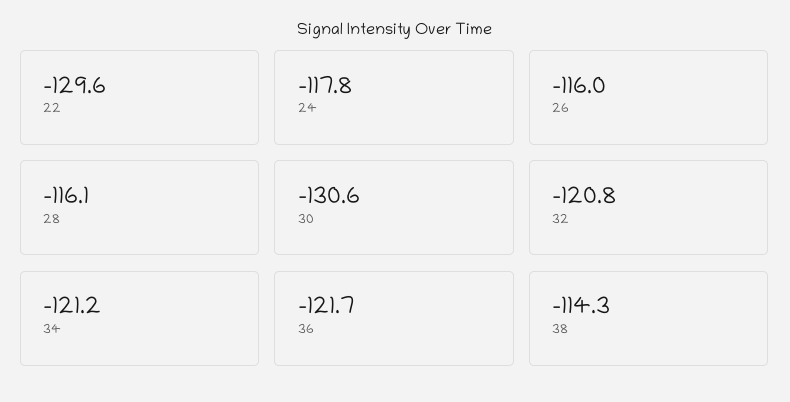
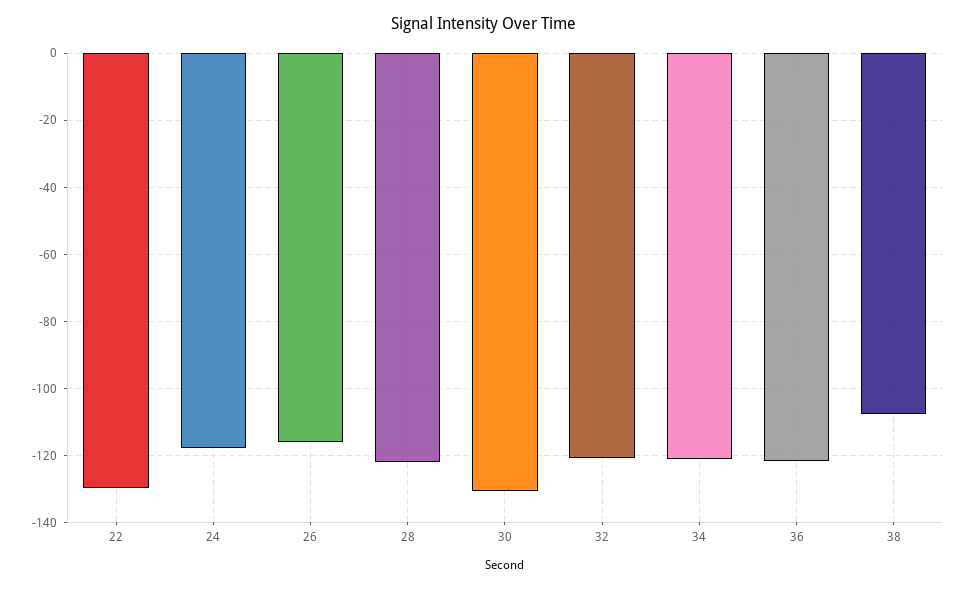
  {
    "22": -129.6,
    "24": -117.8,
    "26": -116,
-   "28": -116.1,
+   "28": -122,
    "30": -130.6,
    "32": -120.8,
    "34": -121.2,
    "36": -121.7,
-   "38": -114.3
+   "38": -108
  }

